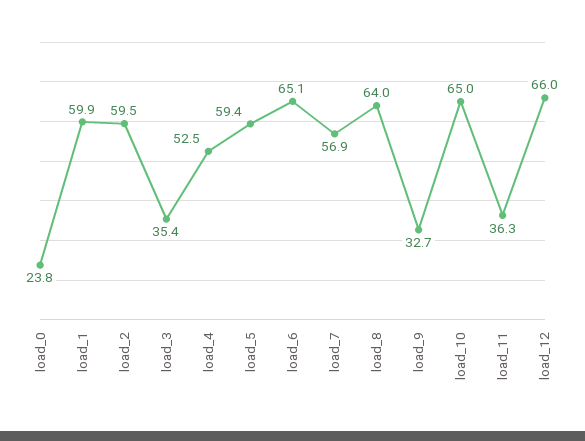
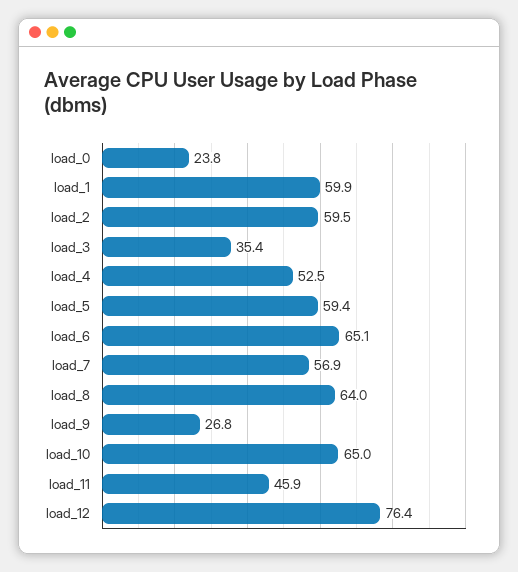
  {
    "load_0": 23.8,
    "load_1": 59.9,
    "load_2": 59.5,
    "load_3": 35.4,
    "load_4": 52.5,
    "load_5": 59.4,
    "load_6": 65.1,
    "load_7": 56.9,
    "load_8": 64,
-   "load_9": 32.7,
+   "load_9": 26.8,
    "load_10": 65,
-   "load_11": 36.3,
+   "load_11": 45.9,
-   "load_12": 66
+   "load_12": 76.4
  }

